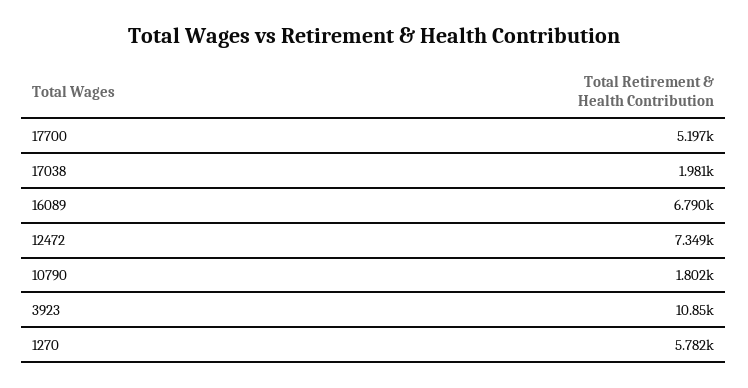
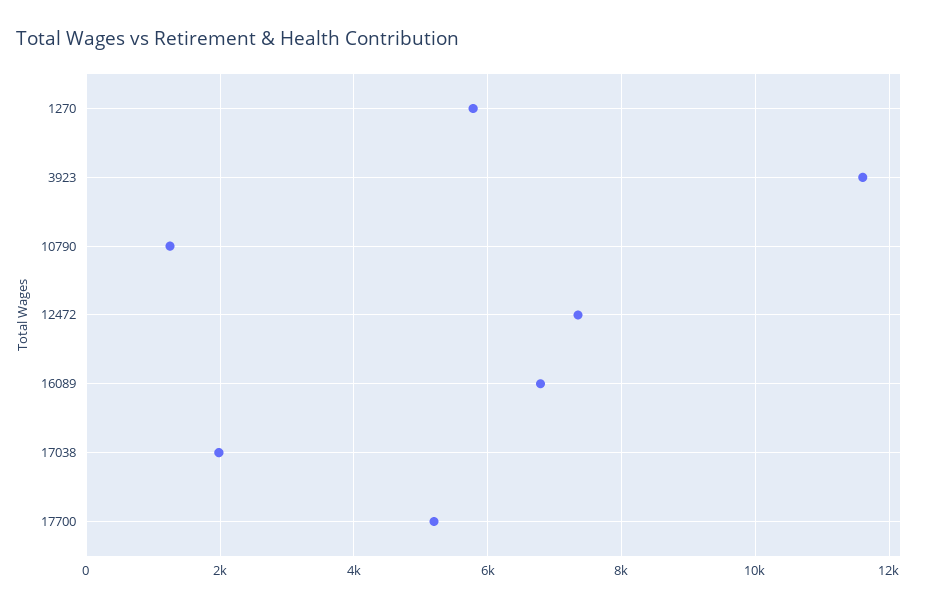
  {
    "17700": 5197,
    "17038": 1981,
    "16089": 6790,
    "12472": 7349,
-   "10790": 1802,
+   "10790": 1200,
-   "3923": 10850,
+   "3923": 11600,
    "1270": 5782
  }

